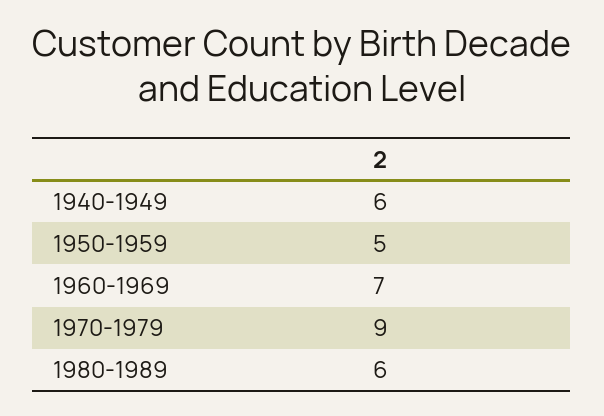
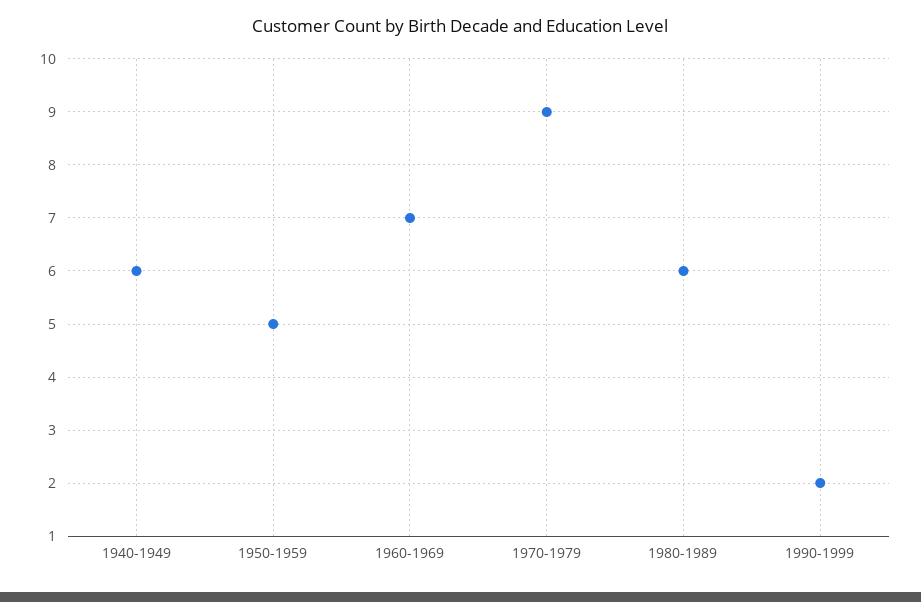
  {
    "1940-1949": 6,
    "1950-1959": 5,
    "1960-1969": 7,
    "1970-1979": 9,
-   "1980-1989": 6
+   "1980-1989": 6,
+   "1990-1999": 2
  }

